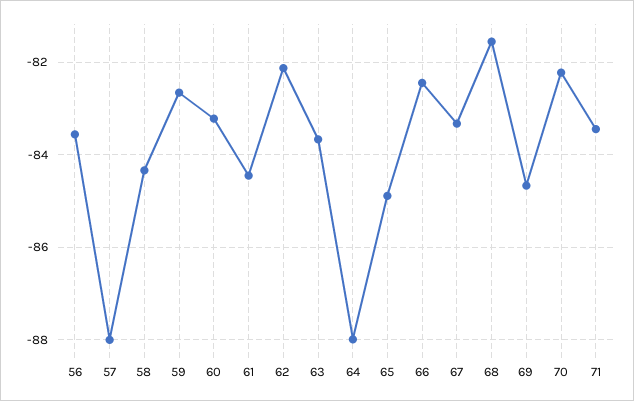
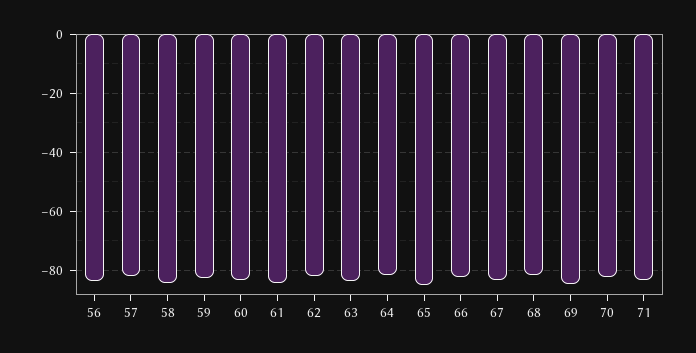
  {
    "56": -83.6,
-   "57": -88,
+   "57": -82.5,
    "58": -84.4,
    "59": -82.6,
    "60": -83.2,
    "61": -84.4,
    "62": -82.2,
    "63": -83.6,
-   "64": -88,
+   "64": -82.5,
    "65": -84.8,
    "66": -82.4,
    "67": -83.4,
    "68": -81.6,
    "69": -84.6,
    "70": -82.2,
    "71": -83.4
  }

